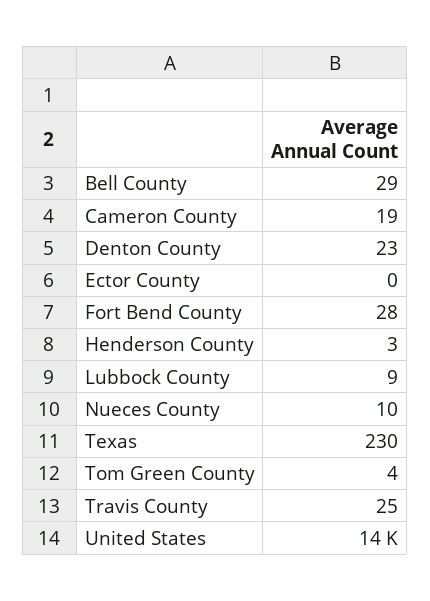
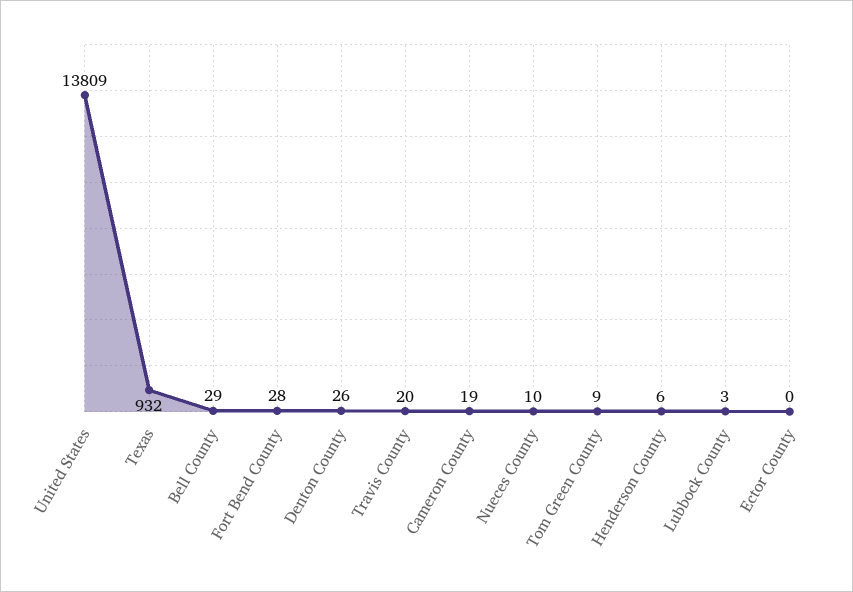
  {
    "Bell County": 29,
    "Cameron County": 19,
-   "Denton County": 23,
+   "Denton County": 26,
    "Ector County": 0,
    "Fort Bend County": 28,
-   "Henderson County": 3,
+   "Henderson County": 6,
-   "Lubbock County": 9,
+   "Lubbock County": 3,
    "Nueces County": 10,
-   "Texas": 230,
+   "Texas": 932,
-   "Tom Green County": 4,
+   "Tom Green County": 9,
-   "Travis County": 25,
+   "Travis County": 20,
    "United States": 13809
  }

